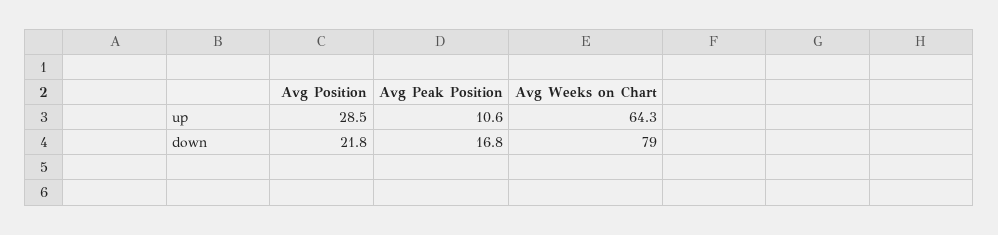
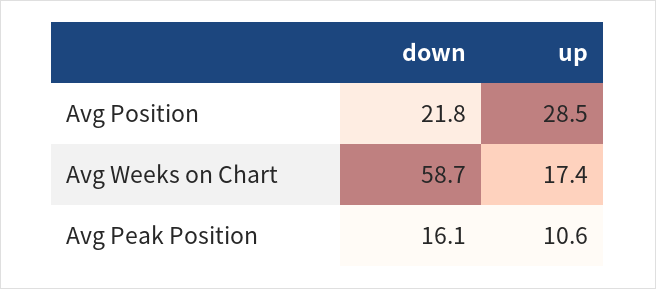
  {
    "Avg Position": {
      "up": 28.5,
      "down": 21.8
    },
    "Avg Peak Position": {
      "up": 10.6,
-     "down": 16.8
+     "down": 16.1
    },
    "Avg Weeks on Chart": {
-     "up": 64.3,
+     "up": 17.4,
-     "down": 79
+     "down": 58.7
    }
  }

